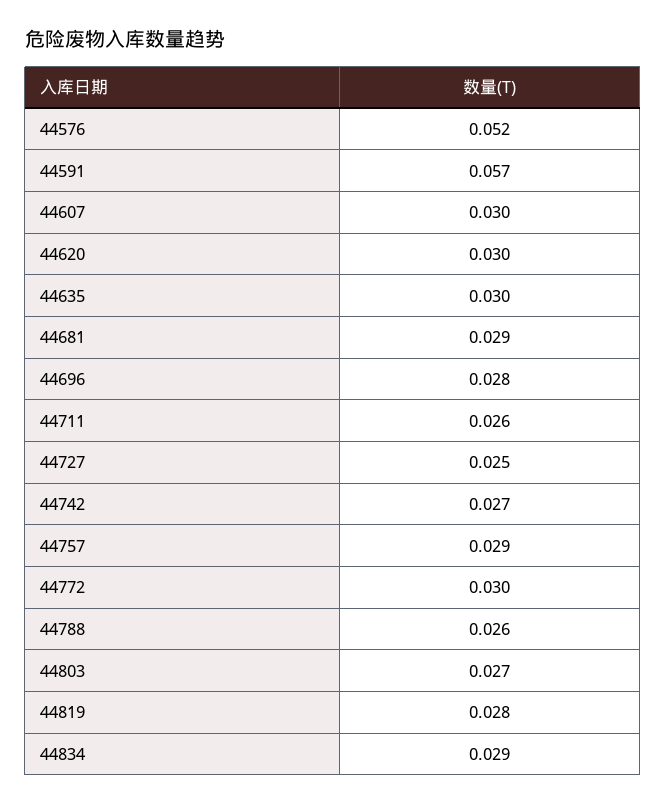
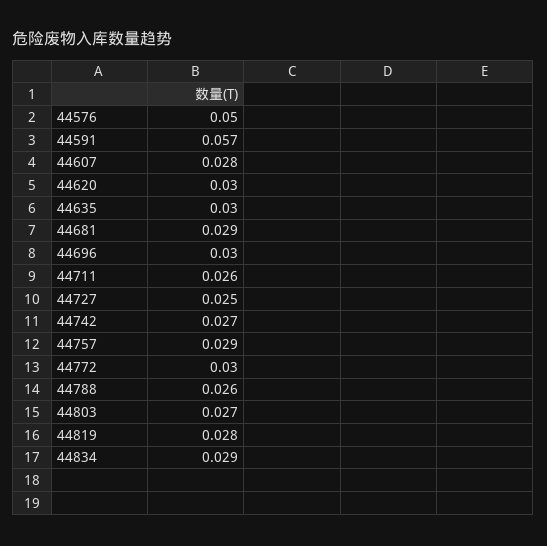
  {
-   "44576": 0.052,
+   "44576": 0.05,
    "44591": 0.057,
-   "44607": 0.03,
+   "44607": 0.028,
    "44620": 0.03,
    "44635": 0.03,
    "44681": 0.029,
-   "44696": 0.028,
+   "44696": 0.03,
    "44711": 0.026,
    "44727": 0.025,
    "44742": 0.027,
    "44757": 0.029,
    "44772": 0.03,
    "44788": 0.026,
    "44803": 0.027,
    "44819": 0.028,
    "44834": 0.029
  }

